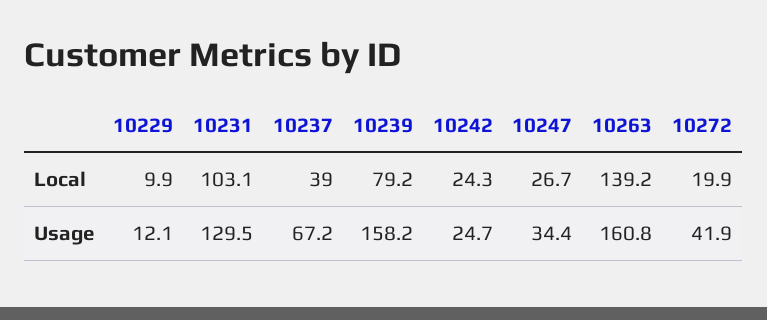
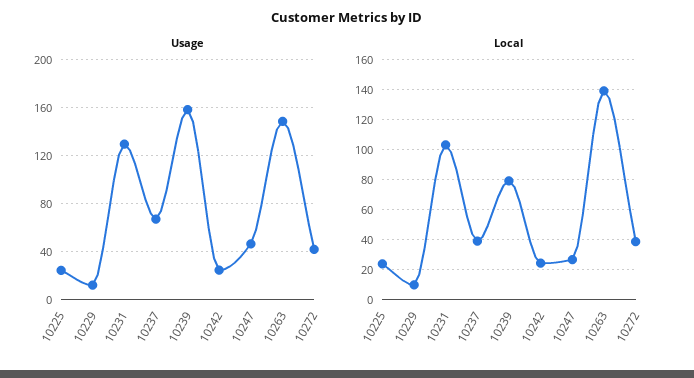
  {
    "Local": {
      "10229": 9.9,
      "10231": 103.1,
      "10237": 39,
      "10239": 79.2,
      "10242": 24.3,
      "10247": 26.7,
      "10263": 139.2,
-     "10272": 19.9
+     "10272": 40,
+     "10225": 25
    },
    "Usage": {
      "10229": 12.1,
      "10231": 129.5,
      "10237": 67.2,
      "10239": 158.2,
      "10242": 24.7,
-     "10247": 34.4,
+     "10247": 45,
-     "10263": 160.8,
+     "10263": 150,
-     "10272": 41.9
+     "10272": 41.9,
+     "10225": 25
    }
  }

